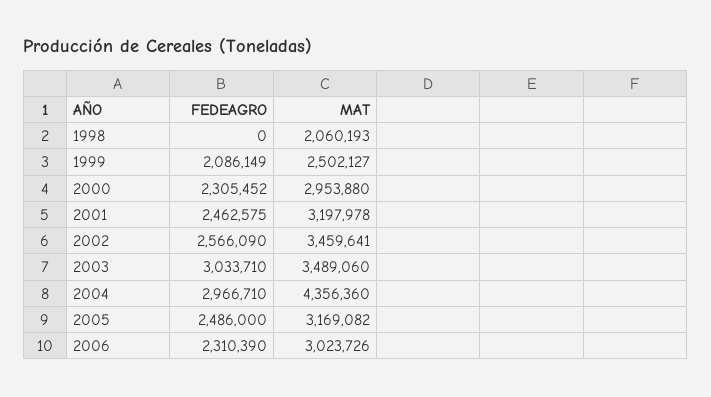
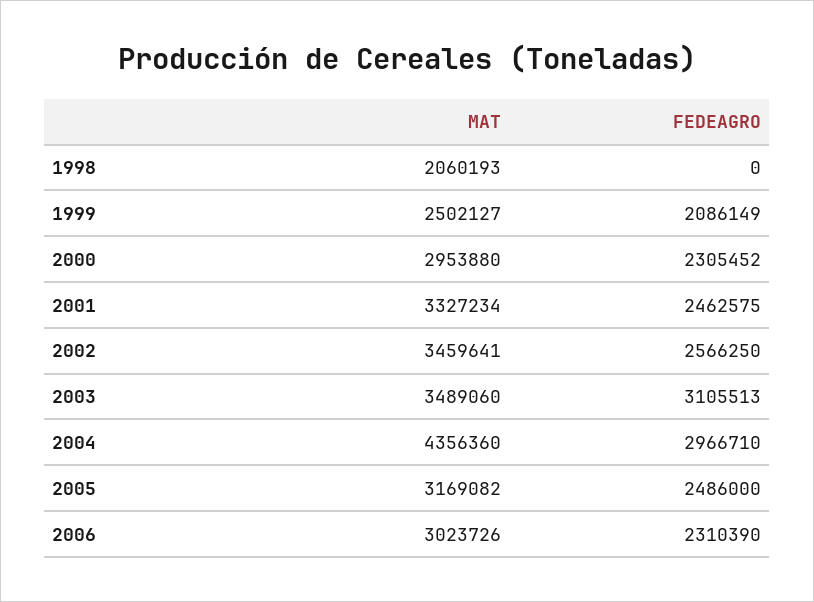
  {
    "FEDEAGRO": {
      "1998": 0,
      "1999": 2086149,
      "2000": 2305452,
      "2001": 2462575,
-     "2002": 2566090,
+     "2002": 2566250,
-     "2003": 3033710,
+     "2003": 3105513,
      "2004": 2966710,
      "2005": 2486000,
      "2006": 2310390
    },
    "MAT": {
      "1998": 2060193,
      "1999": 2502127,
      "2000": 2953880,
-     "2001": 3197978,
+     "2001": 3327234,
      "2002": 3459641,
      "2003": 3489060,
      "2004": 4356360,
      "2005": 3169082,
      "2006": 3023726
    }
  }

